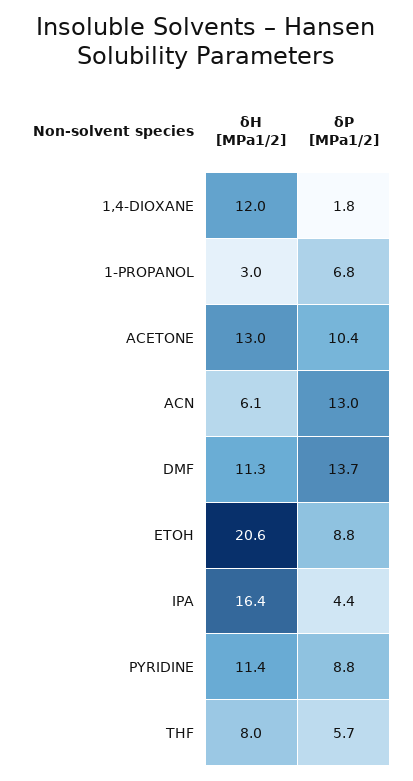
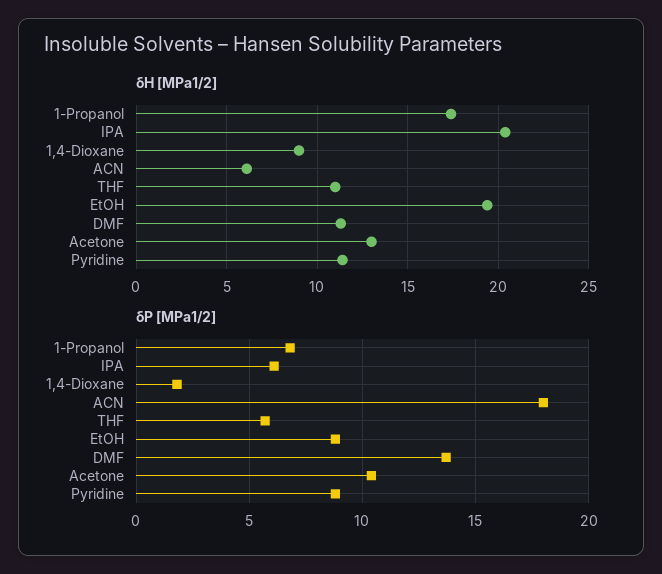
  {
    "δH [MPa1/2]": {
-     "1,4-DIOXANE": 12,
+     "1,4-DIOXANE": 9,
-     "1-PROPANOL": 3,
+     "1-PROPANOL": 17.5,
      "ACETONE": 13,
      "ACN": 6.1,
      "DMF": 11.3,
-     "ETOH": 20.6,
+     "ETOH": 19.5,
-     "IPA": 16.4,
+     "IPA": 20.5,
      "PYRIDINE": 11.4,
-     "THF": 8
+     "THF": 11
    },
    "δP [MPa1/2]": {
      "1,4-DIOXANE": 1.8,
      "1-PROPANOL": 6.8,
      "ACETONE": 10.4,
-     "ACN": 13,
+     "ACN": 18,
      "DMF": 13.7,
      "ETOH": 8.8,
-     "IPA": 4.4,
+     "IPA": 6,
      "PYRIDINE": 8.8,
      "THF": 5.7
    }
  }

